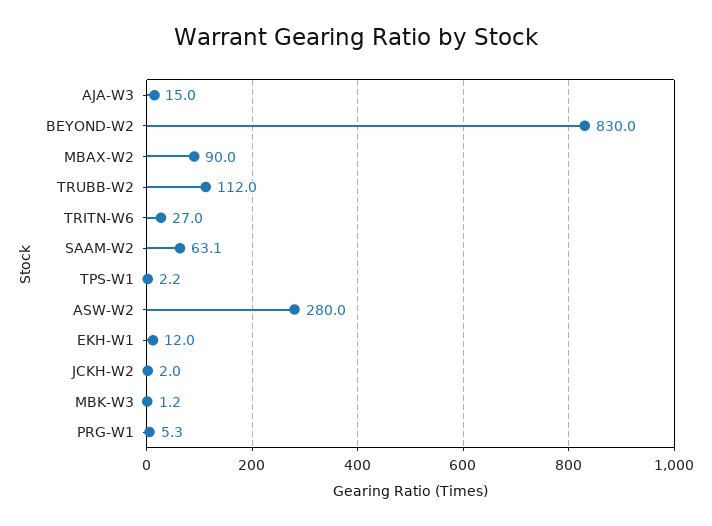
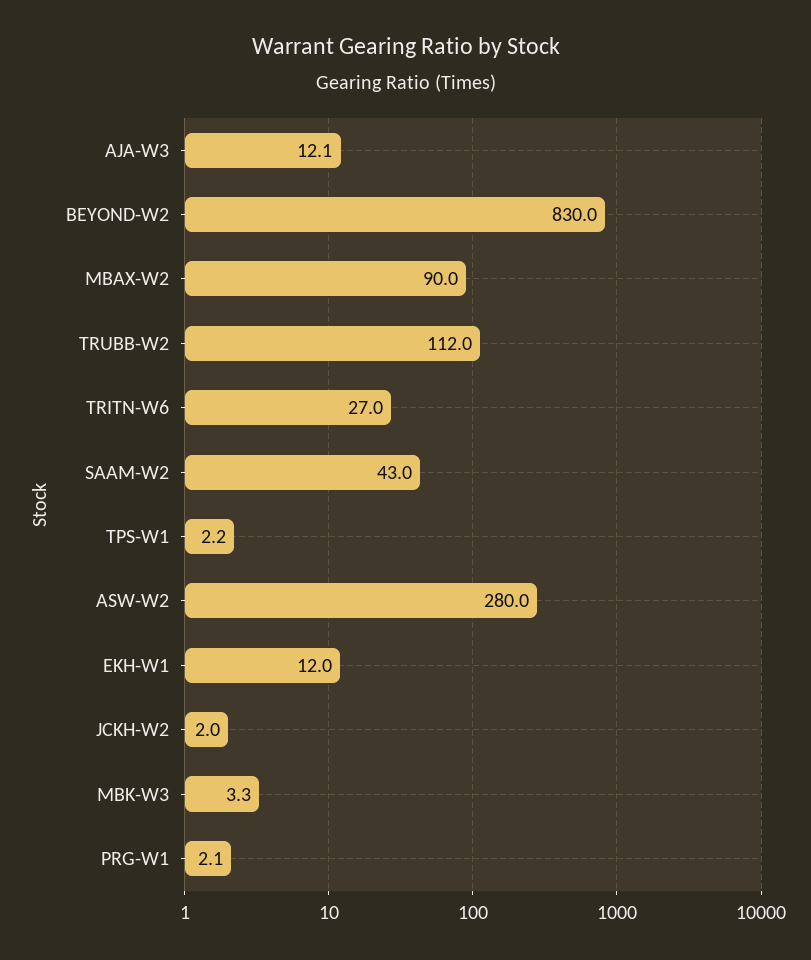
  {
-   "AJA-W3": 15,
+   "AJA-W3": 12.1,
    "BEYOND-W2": 830,
    "MBAX-W2": 90,
    "TRUBB-W2": 112,
    "TRITN-W6": 27,
-   "SAAM-W2": 63.1,
+   "SAAM-W2": 43,
    "TPS-W1": 2.2,
    "ASW-W2": 280,
    "EKH-W1": 12,
    "JCKH-W2": 2,
-   "MBK-W3": 1.2,
+   "MBK-W3": 3.3,
-   "PRG-W1": 5.3
+   "PRG-W1": 2.1
  }

